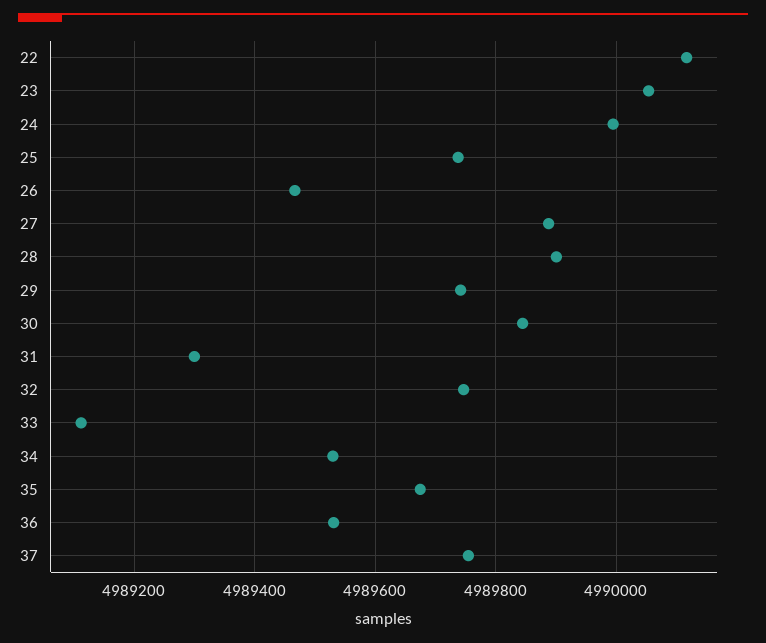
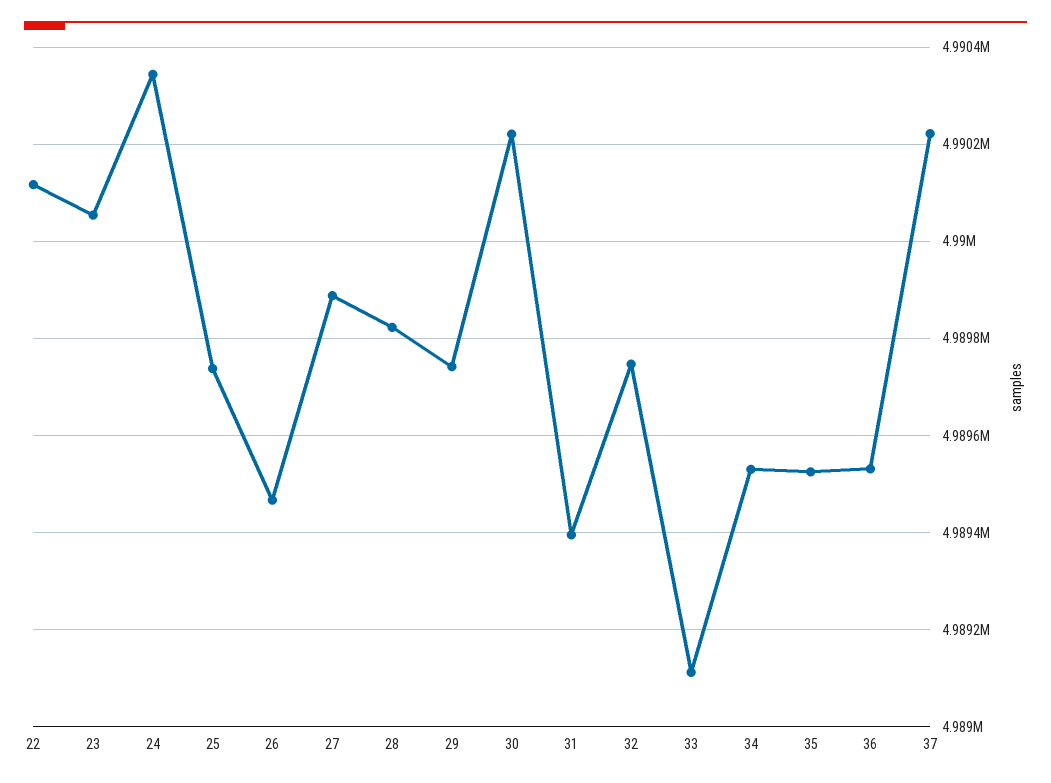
  {
    "22": 4990120,
    "23": 4990060,
-   "24": 4990000,
+   "24": 4990340,
    "25": 4989740,
    "26": 4989460,
    "27": 4989880,
-   "28": 4989900,
+   "28": 4989820,
    "29": 4989740,
-   "30": 4989840,
+   "30": 4990220,
-   "31": 4989300,
+   "31": 4989400,
    "32": 4989740,
    "33": 4989120,
    "34": 4989540,
-   "35": 4989680,
+   "35": 4989520,
    "36": 4989540,
-   "37": 4989760
+   "37": 4990220
  }

